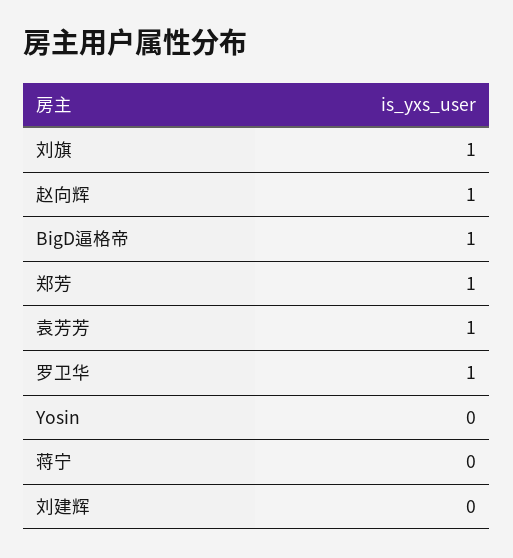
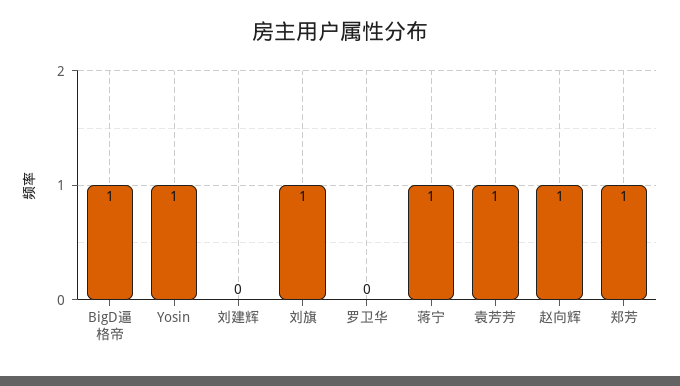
  {
    "刘旗": 1,
    "赵向辉": 1,
    "BigD逼格帝": 1,
    "郑芳": 1,
    "袁芳芳": 1,
-   "罗卫华": 1,
+   "罗卫华": 0,
-   "Yosin": 0,
+   "Yosin": 1,
-   "蒋宁": 0,
+   "蒋宁": 1,
    "刘建辉": 0
  }

